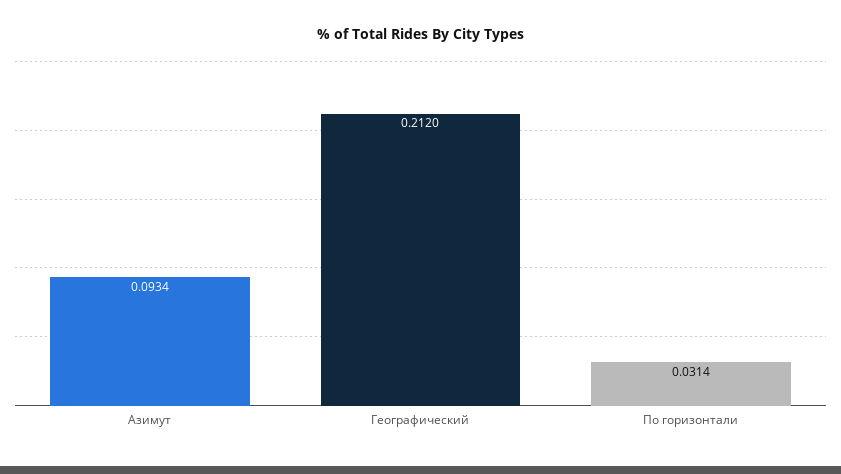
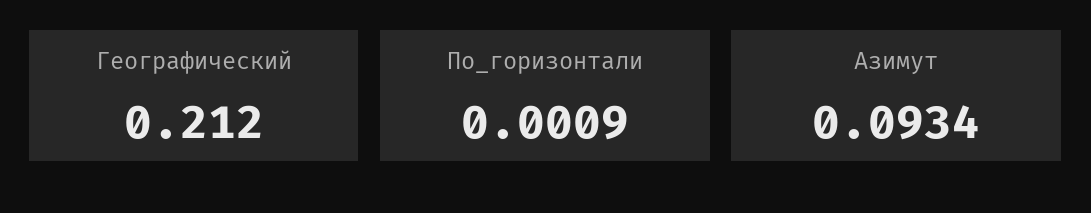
  {
    "Азимут": 0.0934,
    "Географический": 0.212,
-   "По горизонтали": 0.0314
+   "По горизонтали": 0.0009
  }

